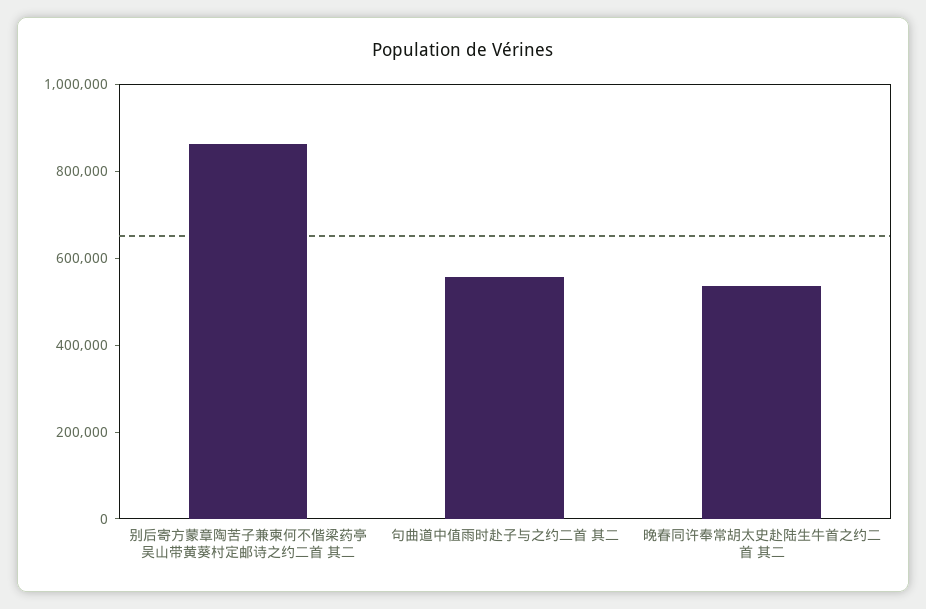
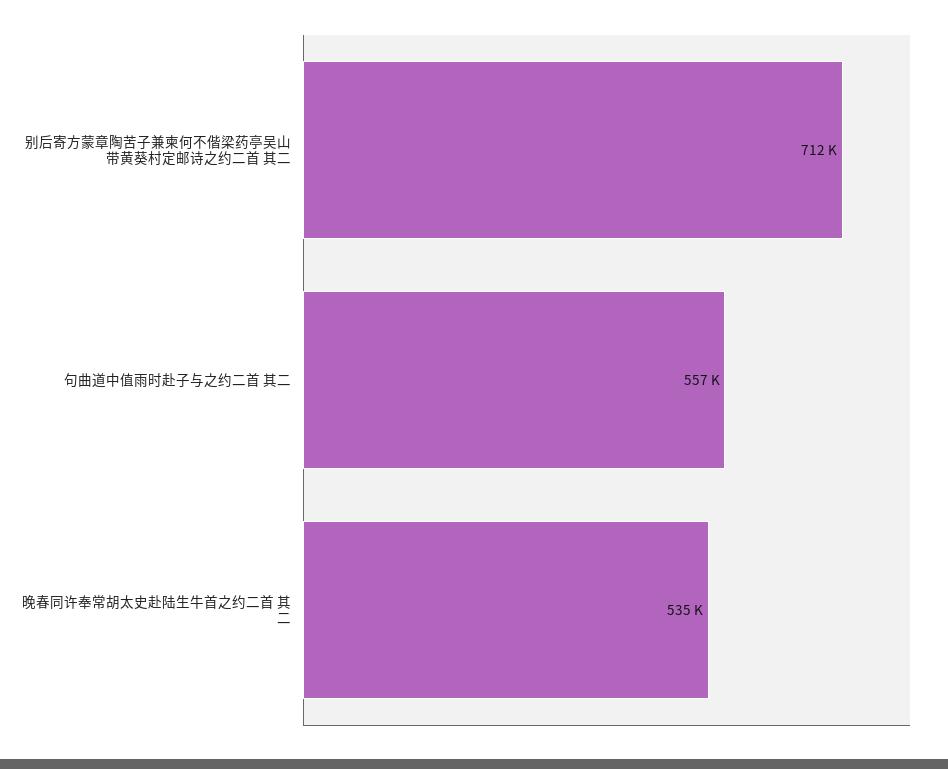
  {
-   "别后寄方蒙章陶苦子兼柬何不偕梁药亭吴山带黄葵村定邮诗之约二首 其二": 850000,
+   "别后寄方蒙章陶苦子兼柬何不偕梁药亭吴山带黄葵村定邮诗之约二首 其二": 712000,
    "句曲道中值雨时赴子与之约二首 其二": 557000,
    "晚春同许奉常胡太史赴陆生牛首之约二首 其二": 535000
  }

